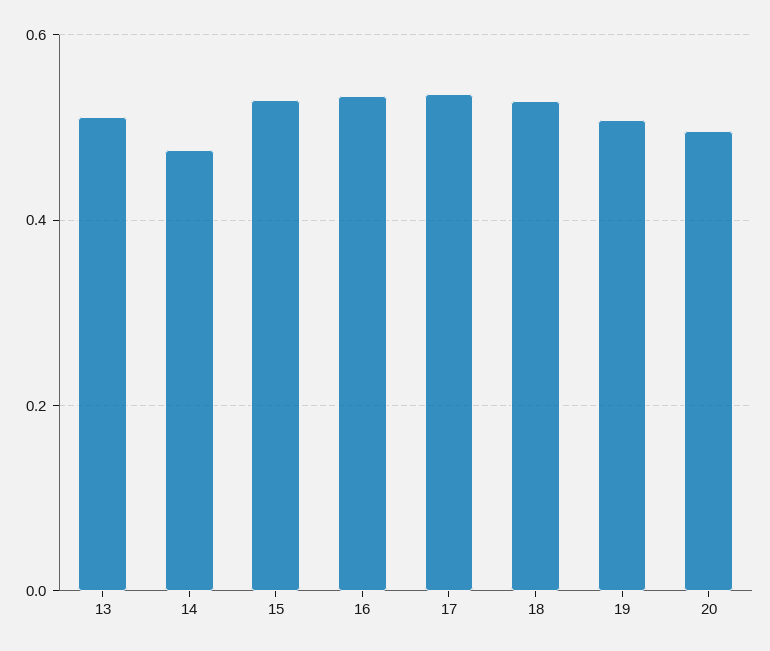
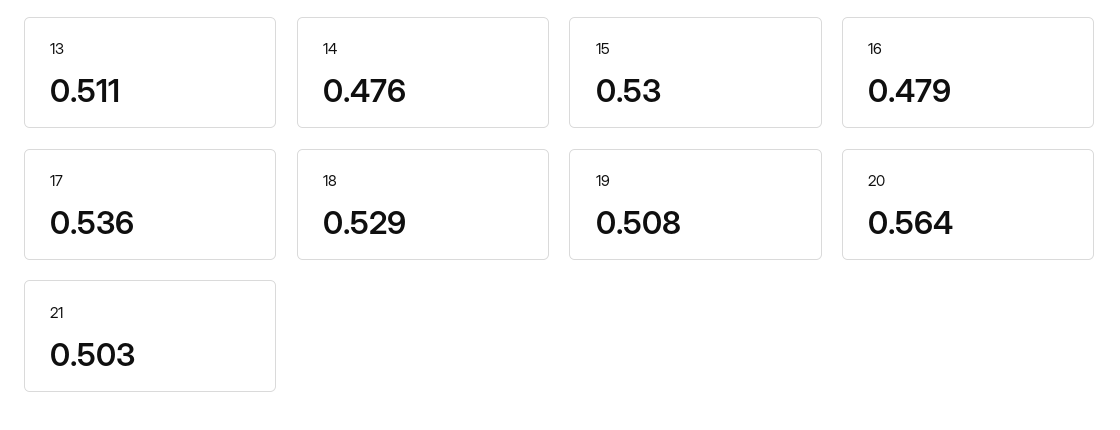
  {
    "13": 0.511,
    "14": 0.476,
    "15": 0.53,
-   "16": 0.54,
+   "16": 0.479,
    "17": 0.536,
    "18": 0.529,
    "19": 0.508,
-   "20": 0.5
+   "20": 0.564,
+   "21": 0.503
  }

